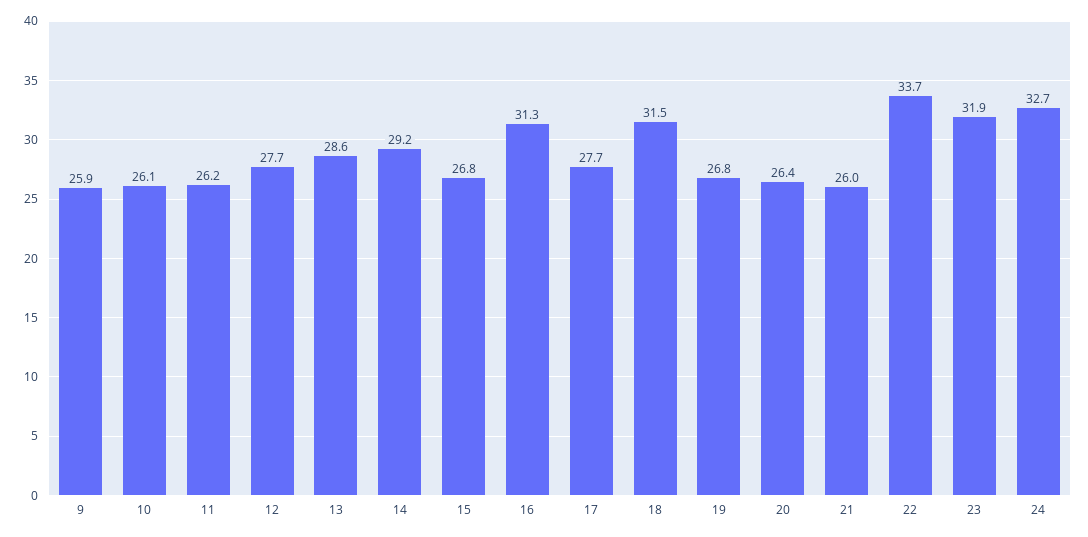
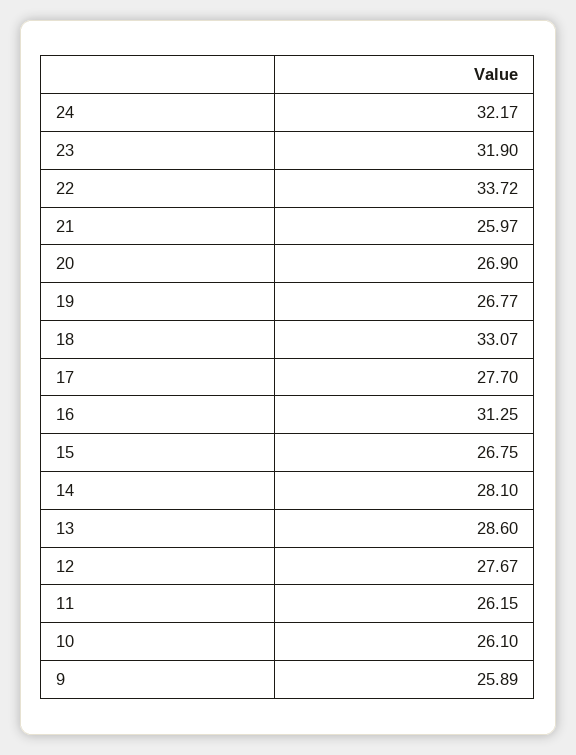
  {
    "9": 25.89,
    "10": 26.1,
    "11": 26.15,
    "12": 27.67,
    "13": 28.6,
-   "14": 29.2,
+   "14": 28.1,
    "15": 26.75,
    "16": 31.25,
    "17": 27.7,
-   "18": 31.5,
+   "18": 33.07,
    "19": 26.77,
-   "20": 26.4,
+   "20": 26.9,
    "21": 25.97,
    "22": 33.72,
    "23": 31.9,
-   "24": 32.7
+   "24": 32.17
  }

